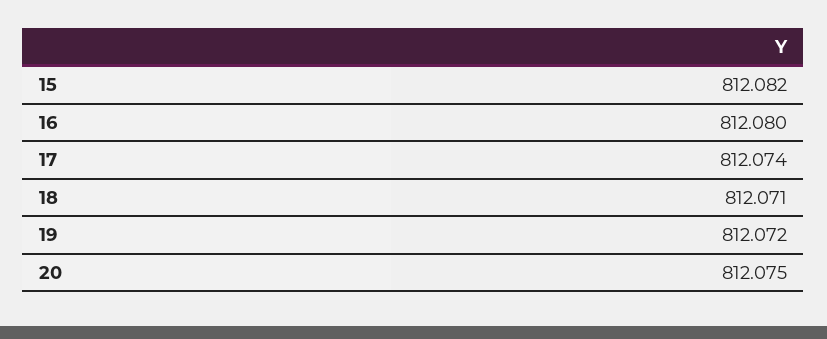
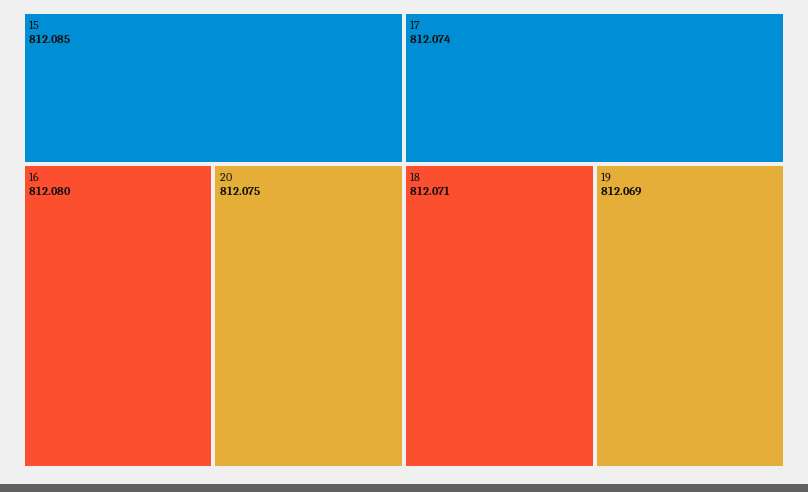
  {
-   "15": 812.082,
+   "15": 812.085,
    "16": 812.08,
    "17": 812.074,
    "18": 812.071,
-   "19": 812.072,
+   "19": 812.069,
    "20": 812.075
  }

